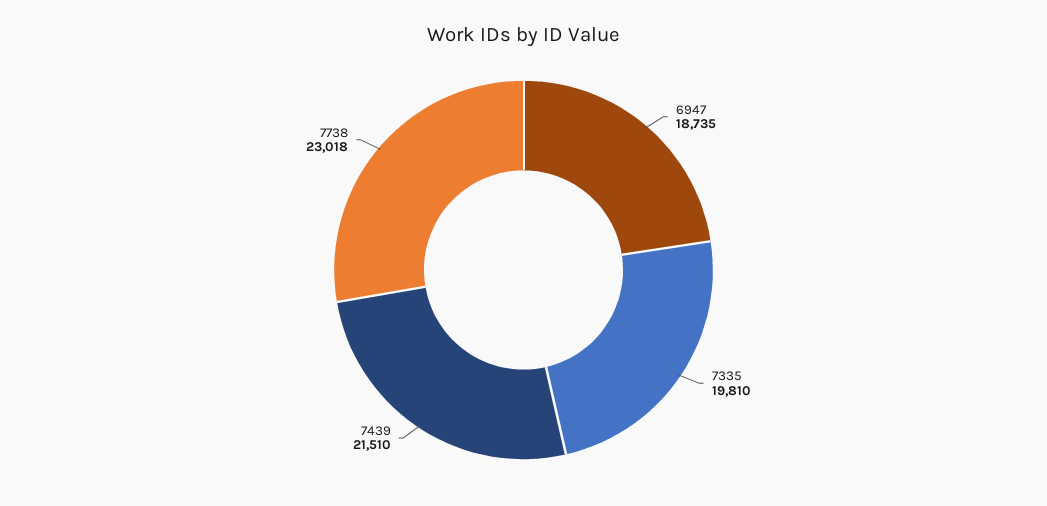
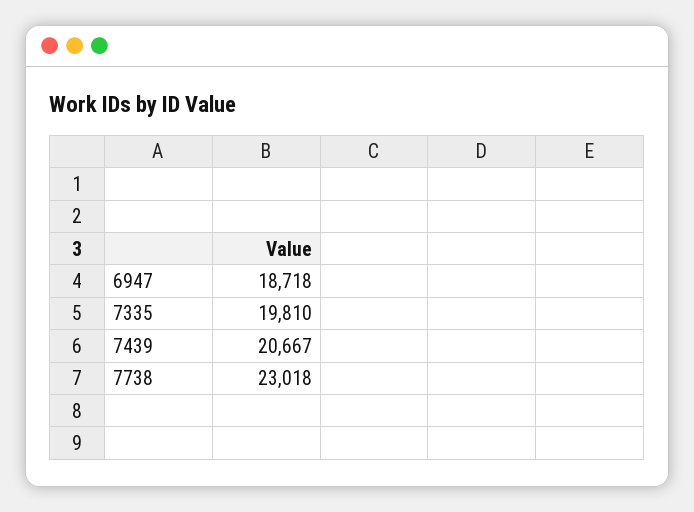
  {
-   "6947": 18735,
+   "6947": 18718,
    "7335": 19810,
-   "7439": 21510,
+   "7439": 20667,
    "7738": 23018
  }

